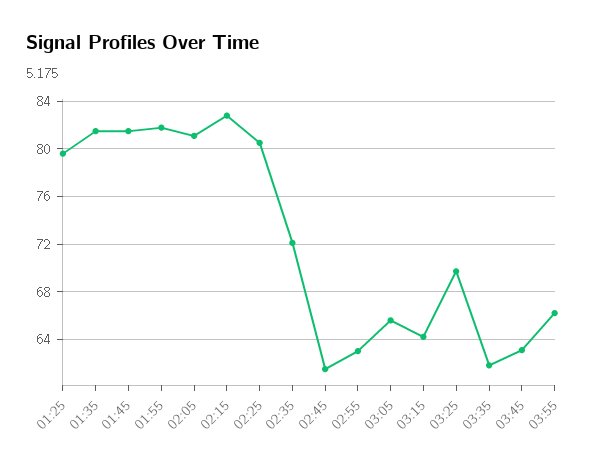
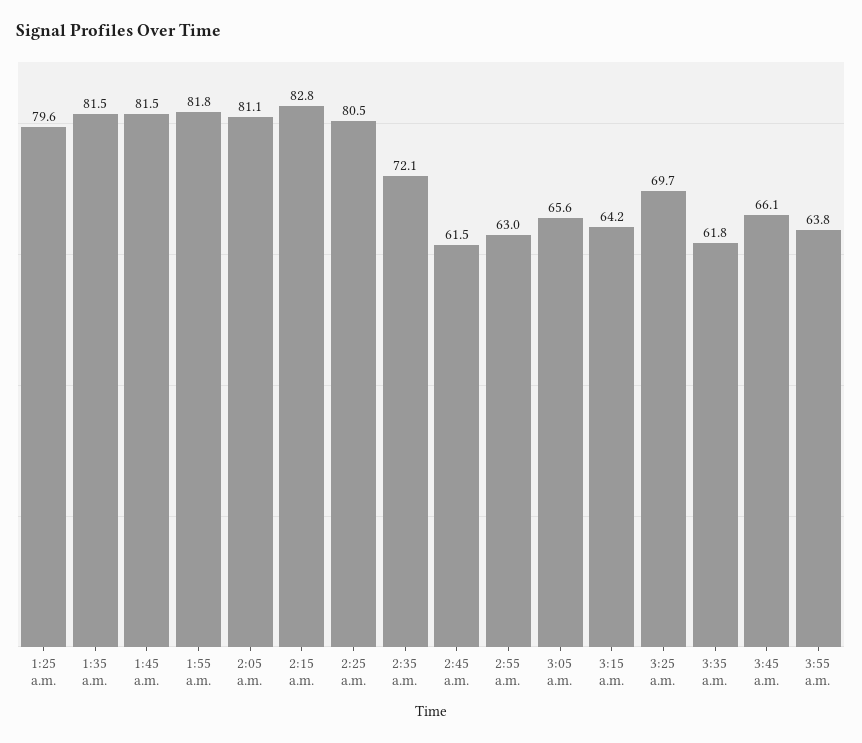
  {
    "01:25": 79.6,
    "01:35": 81.5,
    "01:45": 81.5,
    "01:55": 81.8,
    "02:05": 81.1,
    "02:15": 82.8,
    "02:25": 80.5,
    "02:35": 72.1,
    "02:45": 61.5,
    "02:55": 63,
    "03:05": 65.6,
    "03:15": 64.2,
    "03:25": 69.7,
    "03:35": 61.8,
-   "03:45": 63,
+   "03:45": 66.1,
-   "03:55": 66
+   "03:55": 63.8
  }

